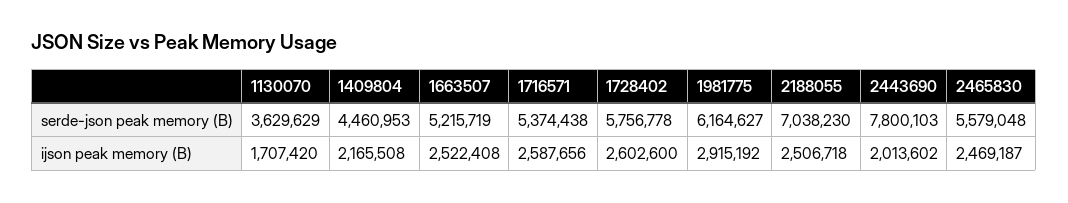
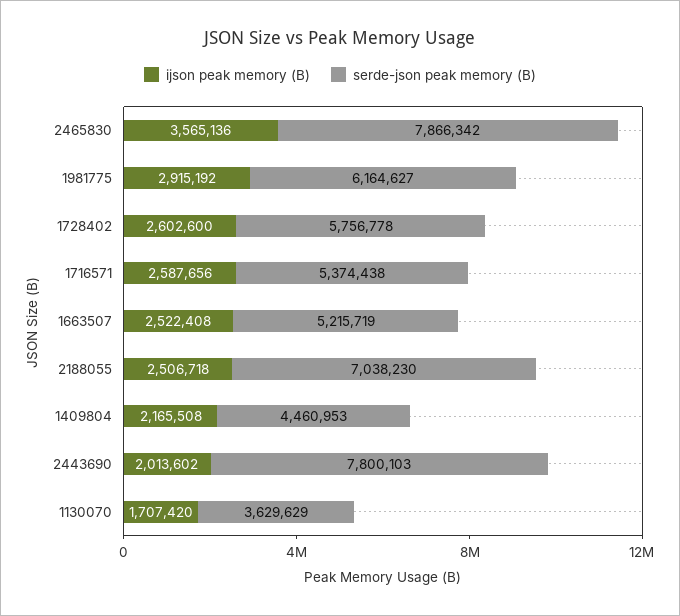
  {
    "serde-json peak memory (B)": {
      "1130070": 3629629,
      "1409804": 4460953,
      "1663507": 5215719,
      "1716571": 5374438,
      "1728402": 5756778,
      "1981775": 6164627,
      "2188055": 7038230,
      "2443690": 7800103,
-     "2465830": 5579048
+     "2465830": 7866342
    },
    "ijson peak memory (B)": {
      "1130070": 1707420,
      "1409804": 2165508,
      "1663507": 2522408,
      "1716571": 2587656,
      "1728402": 2602600,
      "1981775": 2915192,
      "2188055": 2506718,
      "2443690": 2013602,
-     "2465830": 2469187
+     "2465830": 3565136
    }
  }

